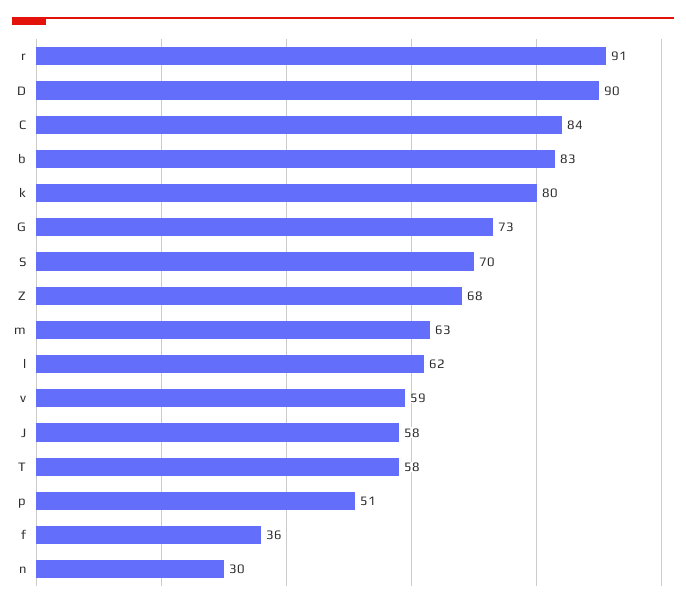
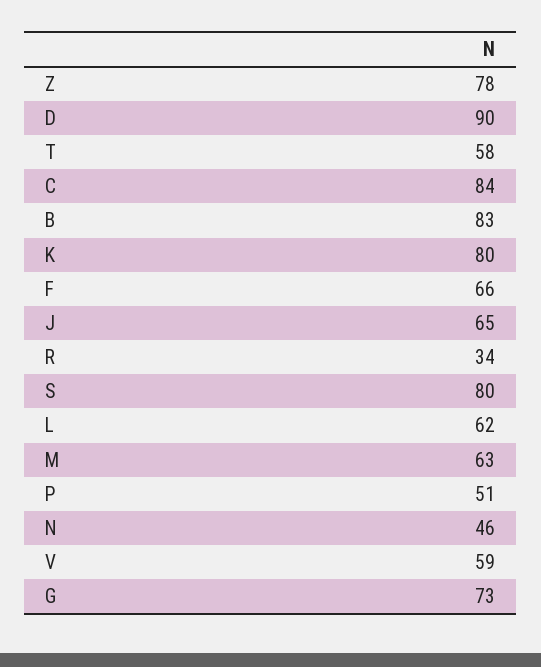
  {
-   "r": 91,
+   "r": 34,
    "D": 90,
    "C": 84,
    "b": 83,
    "k": 80,
    "G": 73,
-   "S": 70,
+   "S": 80,
-   "Z": 68,
+   "Z": 78,
    "m": 63,
    "l": 62,
    "v": 59,
-   "J": 58,
+   "J": 65,
    "T": 58,
    "p": 51,
-   "f": 36,
+   "f": 66,
-   "n": 30
+   "n": 46
  }

